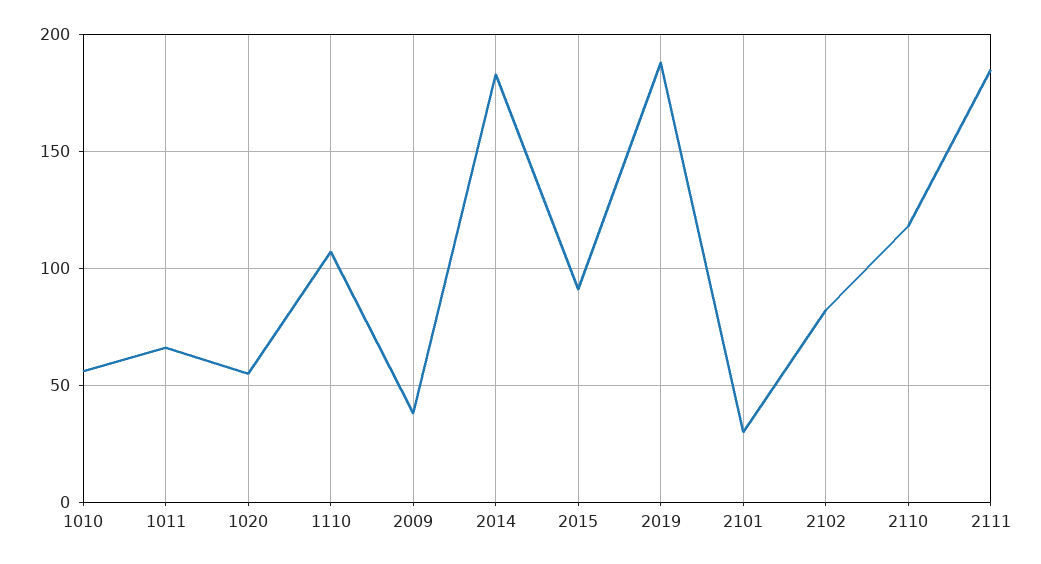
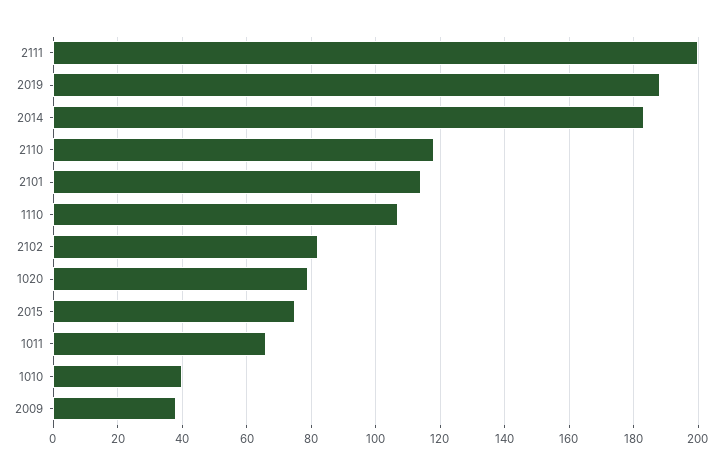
  {
-   "1010": 55,
+   "1010": 40,
    "1011": 65,
-   "1020": 55,
+   "1020": 80,
    "1110": 105,
    "2009": 40,
    "2014": 185,
-   "2015": 90,
+   "2015": 75,
    "2019": 190,
-   "2101": 30,
+   "2101": 115,
    "2102": 80,
    "2110": 120,
-   "2111": 185
+   "2111": 200
  }

